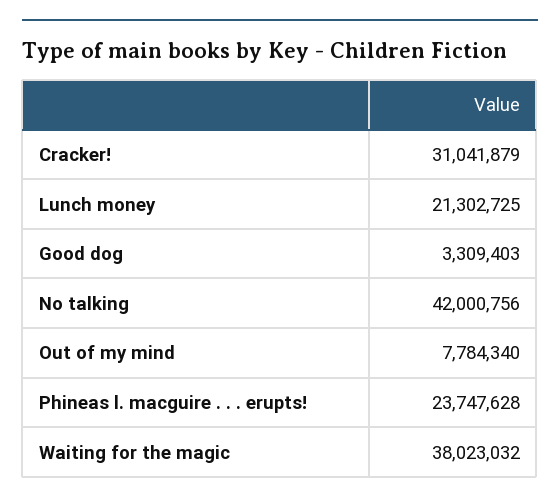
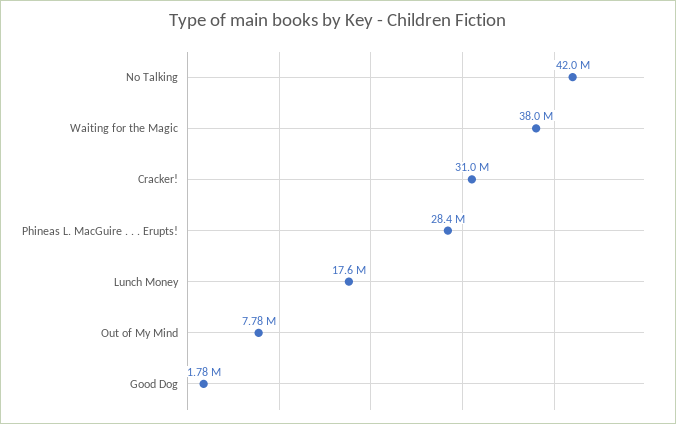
  {
    "Cracker!": 31041879,
-   "Lunch money": 21302725,
+   "Lunch money": 17600000,
-   "Good dog": 3309403,
+   "Good dog": 1780000,
    "No talking": 42000756,
    "Out of my mind": 7784340,
-   "Phineas l. macguire . . . erupts!": 23747628,
+   "Phineas l. macguire . . . erupts!": 28400000,
    "Waiting for the magic": 38023032
  }

